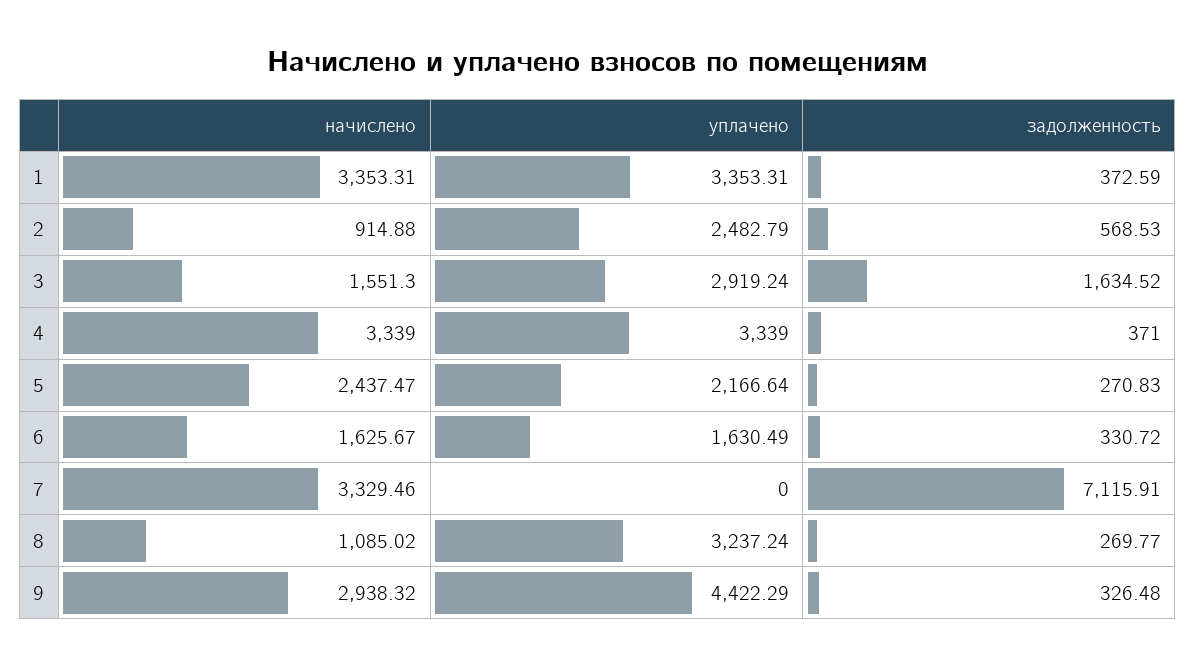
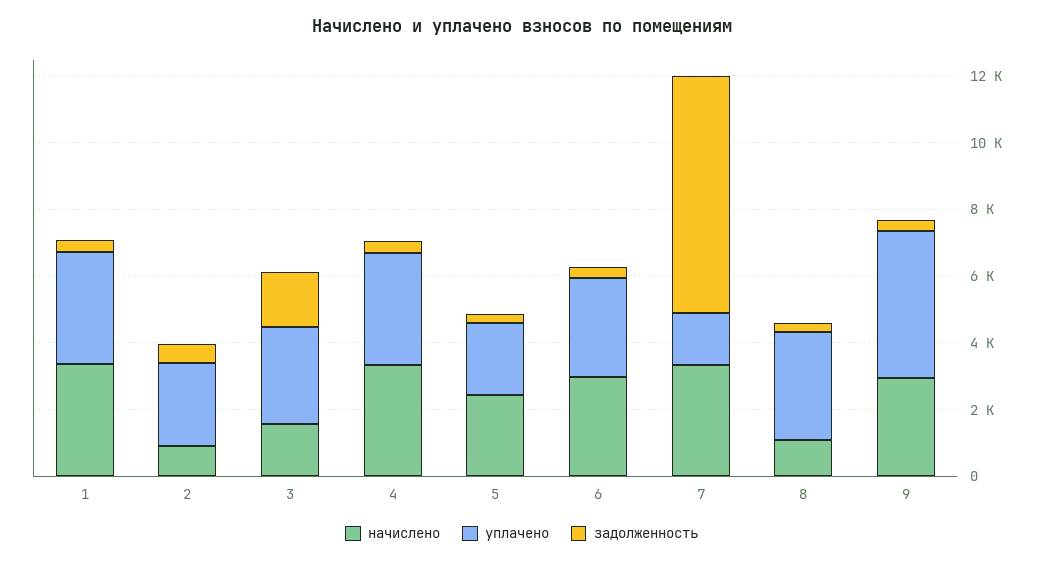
  {
    "начислено": {
      "1": 3353.31,
      "2": 914.88,
      "3": 1551.3,
      "4": 3339,
      "5": 2437.47,
-     "6": 1625.67,
+     "6": 3000,
      "7": 3329.46,
      "8": 1085.02,
      "9": 2938.32
    },
    "уплачено": {
      "1": 3353.31,
      "2": 2482.79,
      "3": 2919.24,
      "4": 3339,
      "5": 2166.64,
-     "6": 1630.49,
+     "6": 3000,
-     "7": 0,
+     "7": 1500,
      "8": 3237.24,
      "9": 4422.29
    },
    "задолженность": {
      "1": 372.59,
      "2": 568.53,
      "3": 1634.52,
      "4": 371,
      "5": 270.83,
      "6": 330.72,
      "7": 7115.91,
      "8": 269.77,
      "9": 326.48
    }
  }

